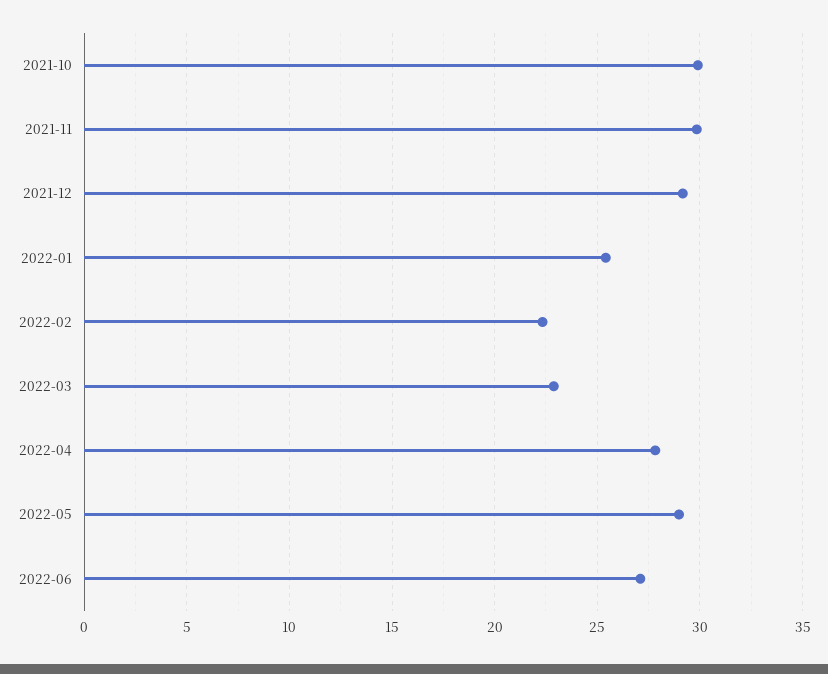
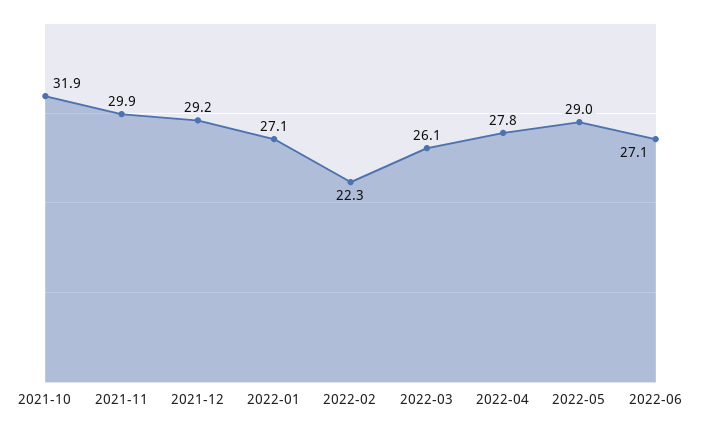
  {
-   "2021-10": 30,
+   "2021-10": 31.9,
    "2021-11": 29.9,
    "2021-12": 29.2,
-   "2022-01": 25.5,
+   "2022-01": 27.1,
    "2022-02": 22.3,
-   "2022-03": 23,
+   "2022-03": 26.1,
    "2022-04": 27.8,
    "2022-05": 29,
    "2022-06": 27.1
  }

